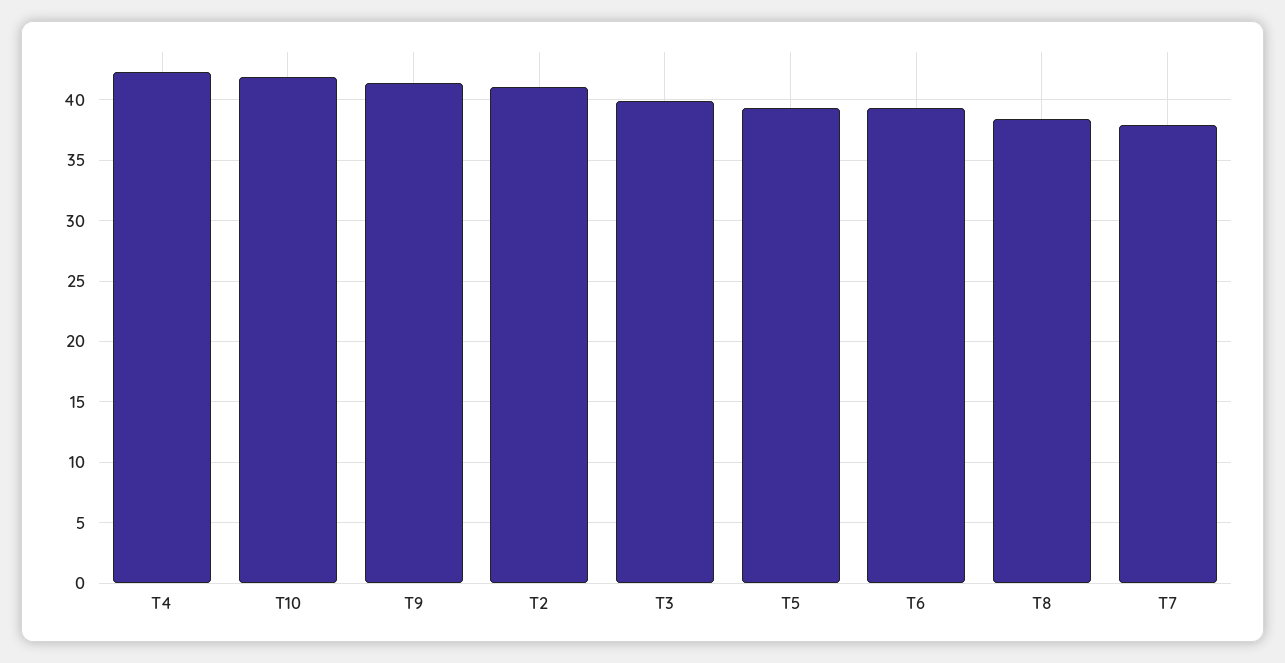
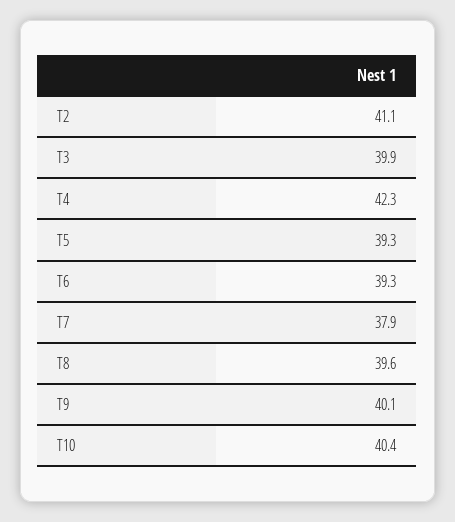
  {
    "T4": 42.3,
-   "T10": 42,
+   "T10": 40.4,
-   "T9": 41.5,
+   "T9": 40.1,
    "T2": 41.1,
    "T3": 39.9,
    "T5": 39.3,
    "T6": 39.3,
-   "T8": 38.5,
+   "T8": 39.6,
    "T7": 37.9
  }

